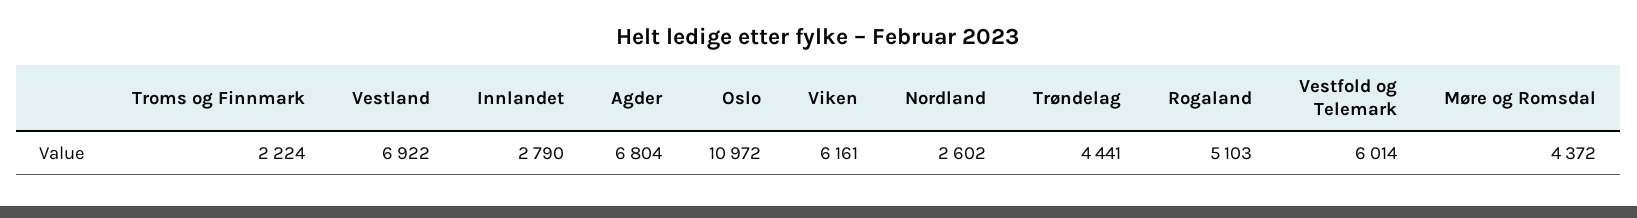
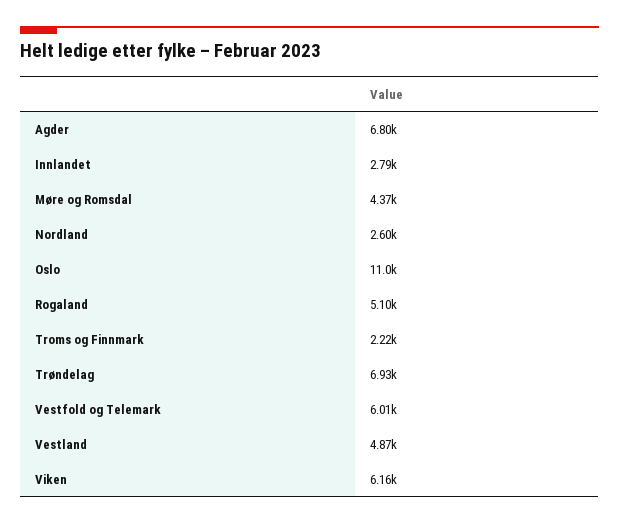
  {
    "Troms og Finnmark": 2224,
-   "Vestland": 6922,
+   "Vestland": 4870,
    "Innlandet": 2790,
    "Agder": 6804,
    "Oslo": 10972,
    "Viken": 6161,
    "Nordland": 2602,
-   "Trøndelag": 4441,
+   "Trøndelag": 6930,
    "Rogaland": 5103,
    "Vestfold og Telemark": 6014,
    "Møre og Romsdal": 4372
  }

